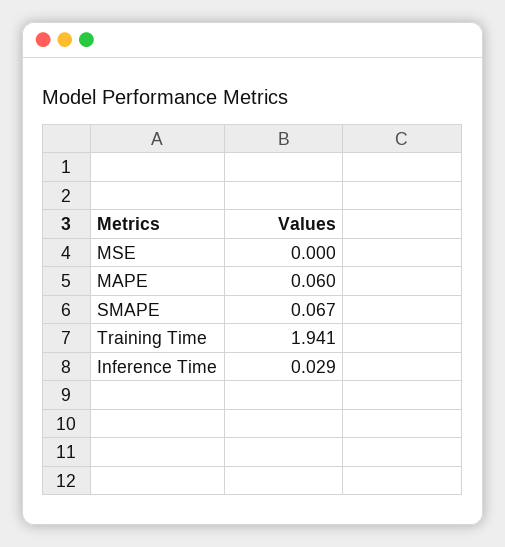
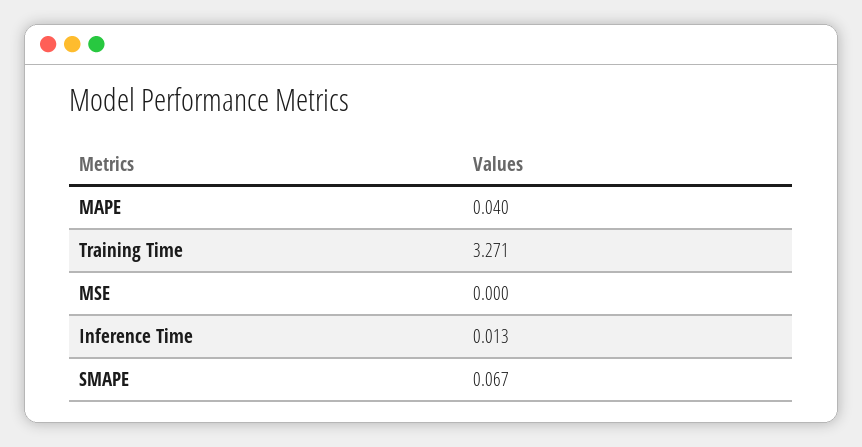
  {
    "MSE": 0,
-   "MAPE": 0.06,
+   "MAPE": 0.04,
    "SMAPE": 0.067,
-   "Training Time": 1.941,
+   "Training Time": 3.271,
-   "Inference Time": 0.029
+   "Inference Time": 0.013
  }

